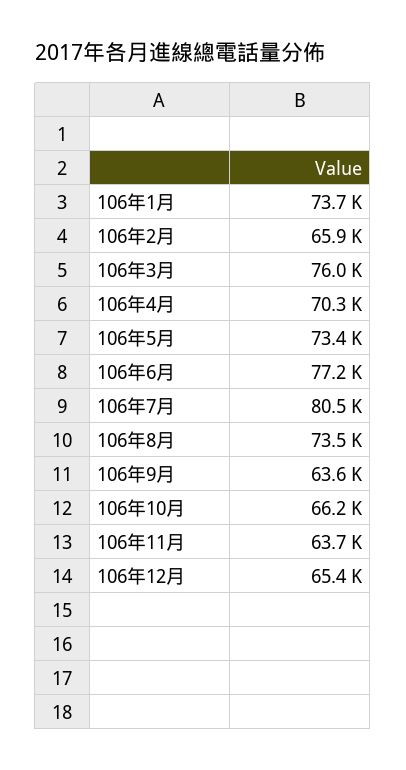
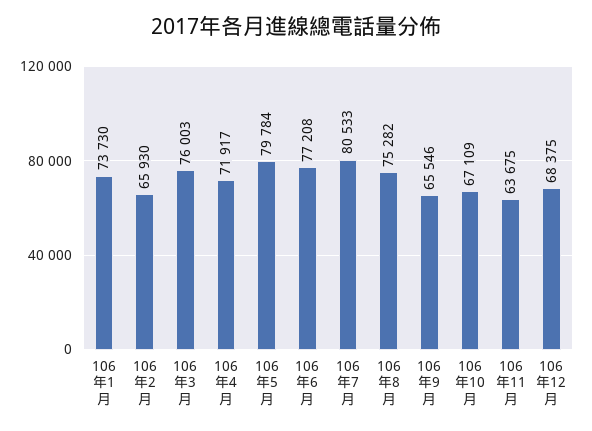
  {
    "106年1月": 73730,
    "106年2月": 65930,
    "106年3月": 76003,
-   "106年4月": 70300,
+   "106年4月": 71917,
-   "106年5月": 73400,
+   "106年5月": 79784,
    "106年6月": 77208,
    "106年7月": 80533,
-   "106年8月": 73500,
+   "106年8月": 75282,
-   "106年9月": 63600,
+   "106年9月": 65546,
-   "106年10月": 66200,
+   "106年10月": 67109,
    "106年11月": 63675,
-   "106年12月": 65400
+   "106年12月": 68375
  }

